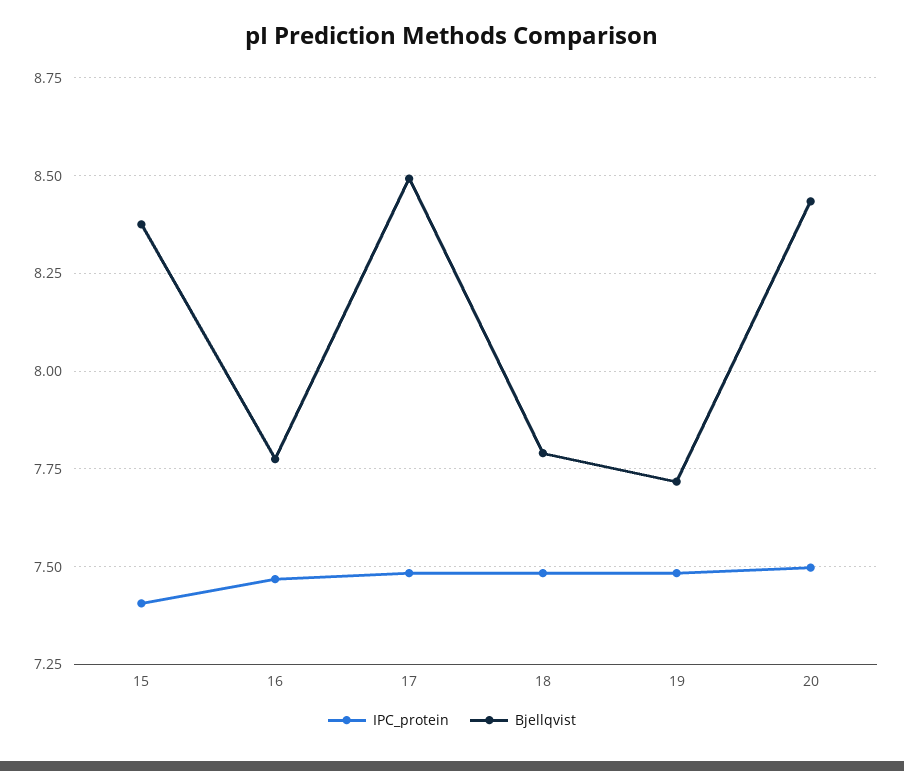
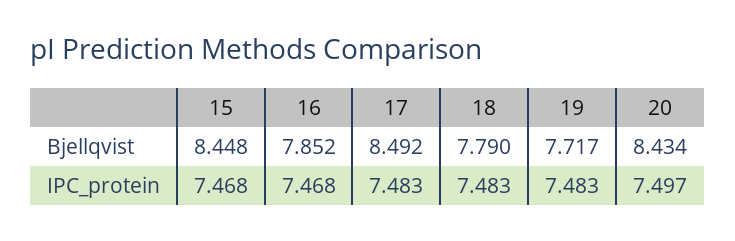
  {
    "IPC_protein": {
-     "15": 7.4,
+     "15": 7.468,
      "16": 7.468,
      "17": 7.483,
      "18": 7.483,
      "19": 7.483,
      "20": 7.497
    },
    "Bjellqvist": {
-     "15": 8.375,
+     "15": 8.448,
-     "16": 7.775,
+     "16": 7.852,
      "17": 8.492,
      "18": 7.79,
      "19": 7.717,
      "20": 8.434
    }
  }

